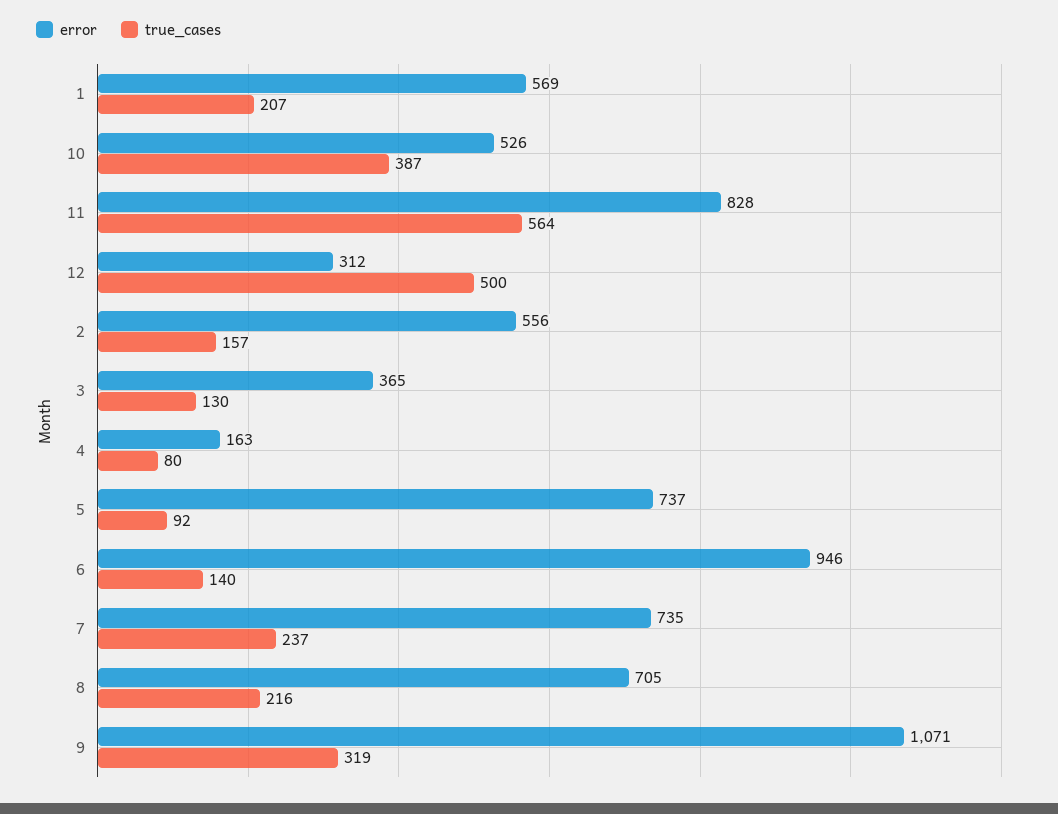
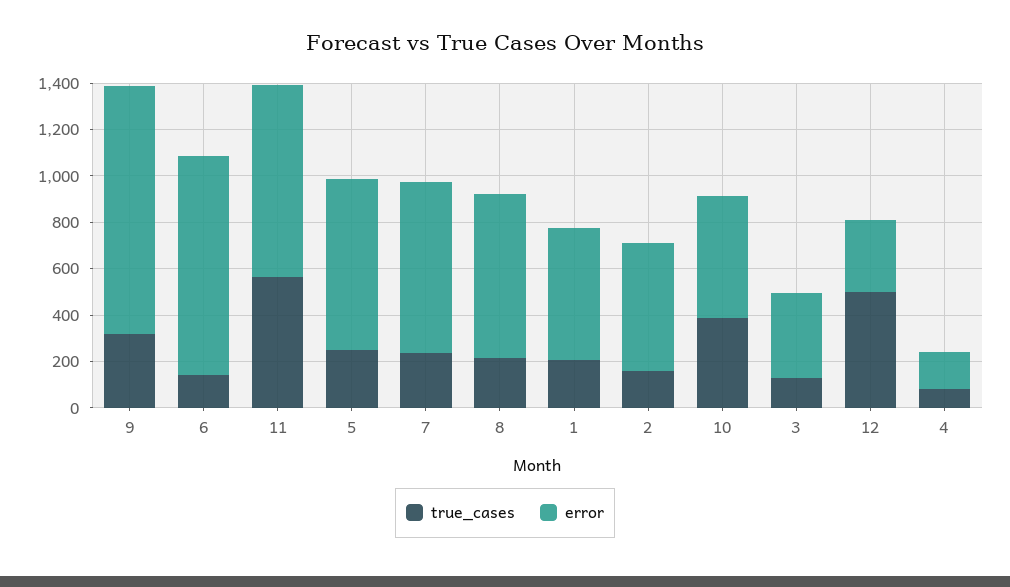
  {
    "error": {
      "1": 569,
      "10": 526,
      "11": 828,
      "12": 312,
      "2": 556,
      "3": 365,
      "4": 163,
      "5": 737,
      "6": 946,
      "7": 735,
      "8": 705,
      "9": 1071
    },
    "true_cases": {
      "1": 207,
      "10": 387,
      "11": 564,
      "12": 500,
      "2": 157,
      "3": 130,
      "4": 80,
-     "5": 92,
+     "5": 250,
      "6": 140,
      "7": 237,
      "8": 216,
      "9": 319
    }
  }

